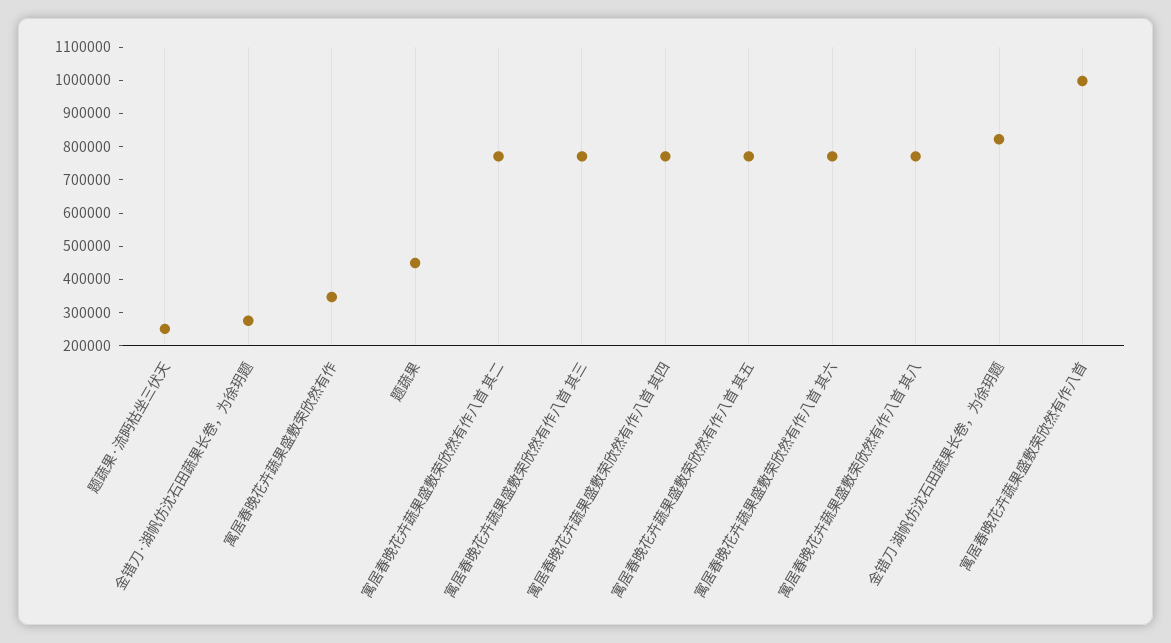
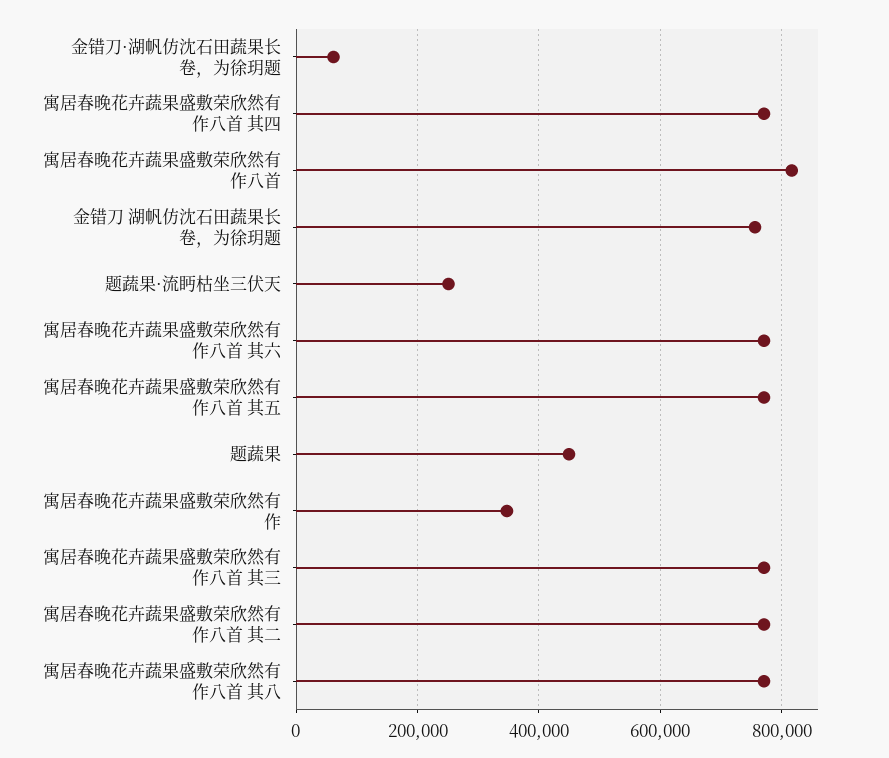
  {
    "题蔬果·流眄枯坐三伏天": 260000,
-   "金错刀·湖帆仿沈石田蔬果长卷，为徐玥题": 275000,
+   "金错刀·湖帆仿沈石田蔬果长卷，为徐玥题": 60000,
    "寓居春晚花卉蔬果盛敷荣欣然有作": 340000,
    "题蔬果": 440000,
    "寓居春晚花卉蔬果盛敷荣欣然有作八首 其二": 780000,
    "寓居春晚花卉蔬果盛敷荣欣然有作八首 其三": 780000,
    "寓居春晚花卉蔬果盛敷荣欣然有作八首 其四": 780000,
    "寓居春晚花卉蔬果盛敷荣欣然有作八首 其五": 780000,
    "寓居春晚花卉蔬果盛敷荣欣然有作八首 其六": 780000,
    "寓居春晚花卉蔬果盛敷荣欣然有作八首 其八": 780000,
-   "金错刀 湖帆仿沈石田蔬果长卷，为徐玥题": 825000,
+   "金错刀 湖帆仿沈石田蔬果长卷，为徐玥题": 760000,
-   "寓居春晚花卉蔬果盛敷荣欣然有作八首": 1000000
+   "寓居春晚花卉蔬果盛敷荣欣然有作八首": 820000
  }

